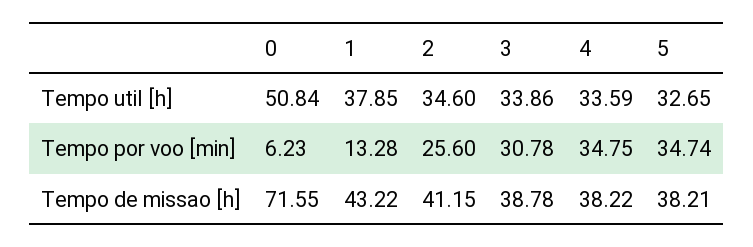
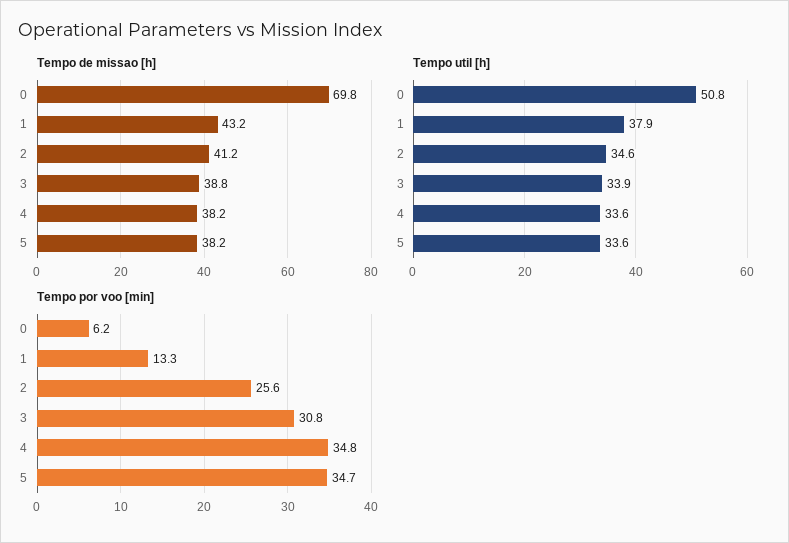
  {
    "Tempo util [h]": {
      "0": 50.84,
      "1": 37.85,
      "2": 34.6,
      "3": 33.86,
      "4": 33.59,
-     "5": 32.65
+     "5": 33.6
    },
    "Tempo por voo [min]": {
      "0": 6.23,
      "1": 13.28,
      "2": 25.6,
      "3": 30.78,
      "4": 34.75,
      "5": 34.74
    },
    "Tempo de missao [h]": {
-     "0": 71.55,
+     "0": 69.8,
      "1": 43.22,
      "2": 41.15,
      "3": 38.78,
      "4": 38.22,
      "5": 38.21
    }
  }

